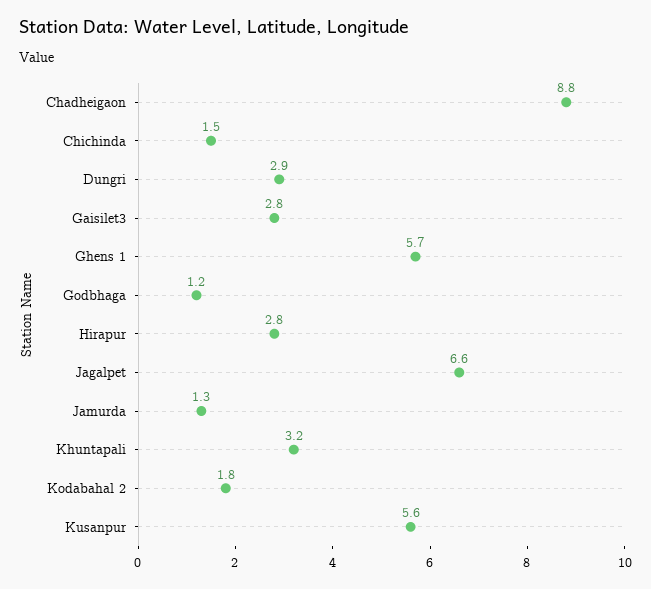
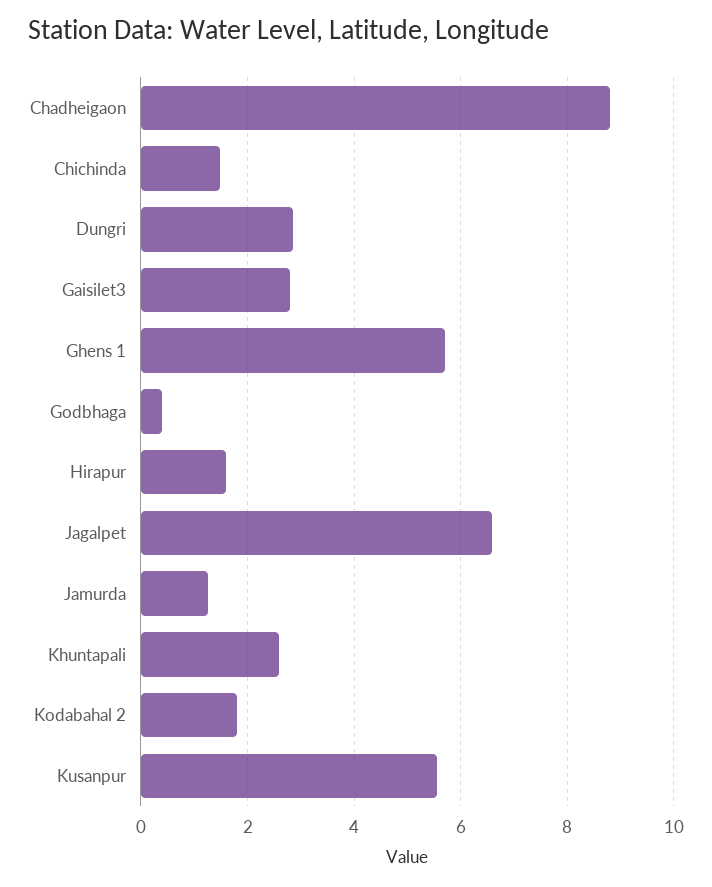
  {
    "Chadheigaon": 8.8,
    "Chichinda": 1.5,
    "Dungri": 2.9,
    "Gaisilet3": 2.8,
    "Ghens 1": 5.7,
-   "Godbhaga": 1.2,
+   "Godbhaga": 0.4,
-   "Hirapur": 2.8,
+   "Hirapur": 1.6,
    "Jagalpet": 6.6,
    "Jamurda": 1.3,
-   "Khuntapali": 3.2,
+   "Khuntapali": 2.6,
    "Kodabahal 2": 1.8,
    "Kusanpur": 5.6
  }

